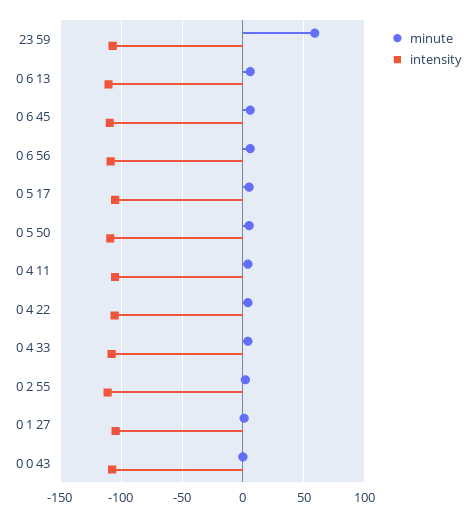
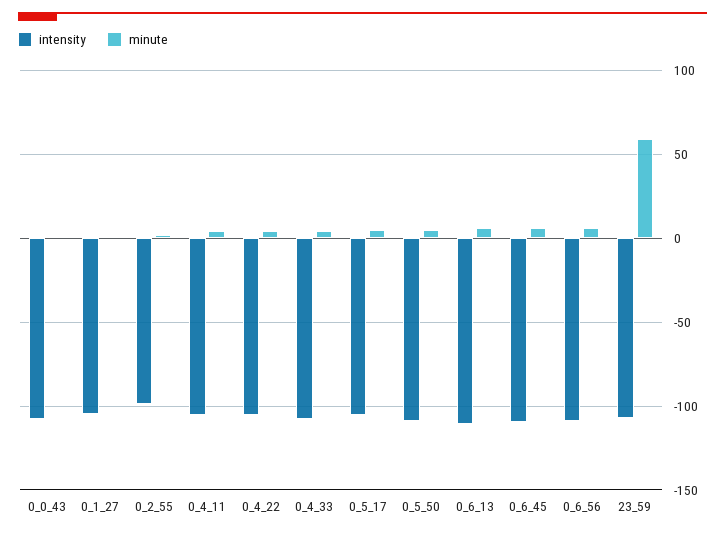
  {
    "minute": {
      "23 59": 60,
      "0 6 13": 5,
      "0 6 45": 5,
      "0 6 56": 5,
      "0 5 17": 5,
      "0 5 50": 5,
      "0 4 11": 5,
      "0 4 22": 5,
      "0 4 33": 5,
      "0 2 55": 0,
      "0 1 27": 0,
      "0 0 43": 0
    },
    "intensity": {
      "23 59": -105,
      "0 6 13": -110,
      "0 6 45": -110,
      "0 6 56": -110,
      "0 5 17": -105,
      "0 5 50": -110,
      "0 4 11": -105,
      "0 4 22": -105,
      "0 4 33": -110,
-     "0 2 55": -110,
+     "0 2 55": -100,
      "0 1 27": -105,
      "0 0 43": -110
    }
  }

